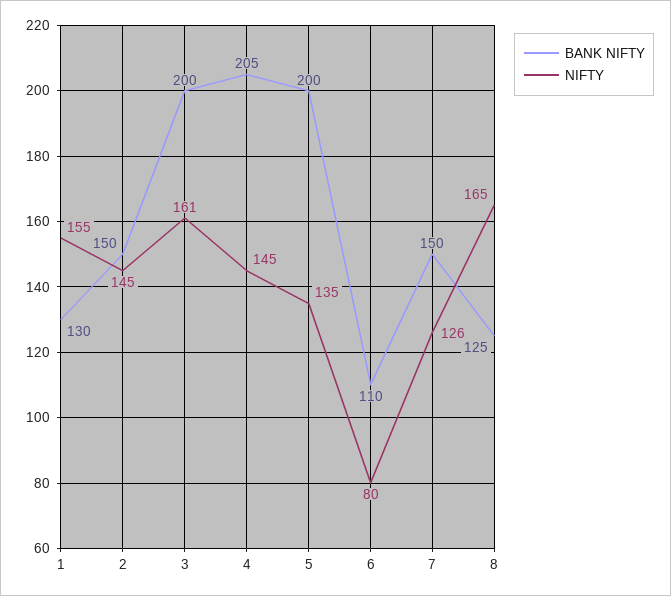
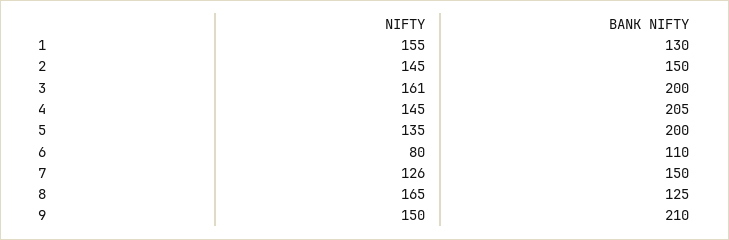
  {
    "BANK NIFTY": {
      "1": 130,
      "2": 150,
      "3": 200,
      "4": 205,
      "5": 200,
      "6": 110,
      "7": 150,
-     "8": 125
+     "8": 125,
+     "9": 210
    },
    "NIFTY": {
      "1": 155,
      "2": 145,
      "3": 161,
      "4": 145,
      "5": 135,
      "6": 80,
      "7": 126,
-     "8": 165
+     "8": 165,
+     "9": 150
    }
  }

